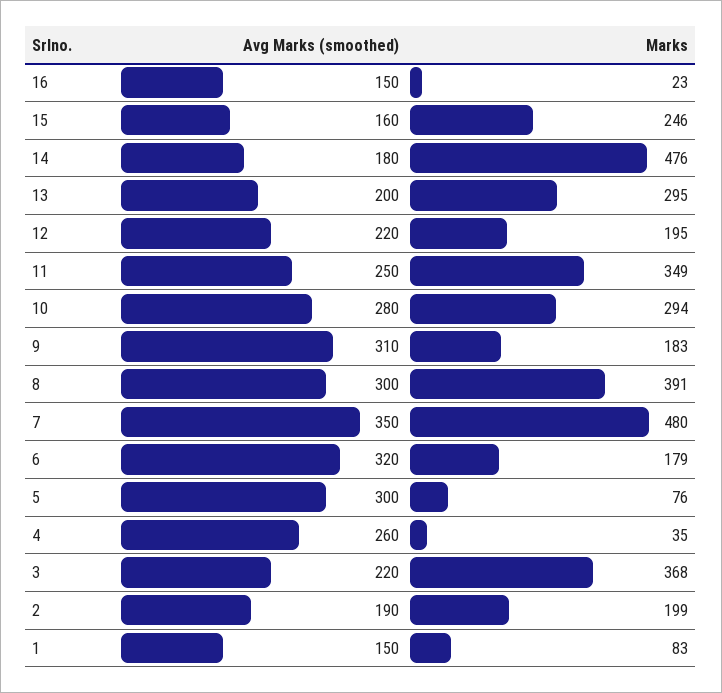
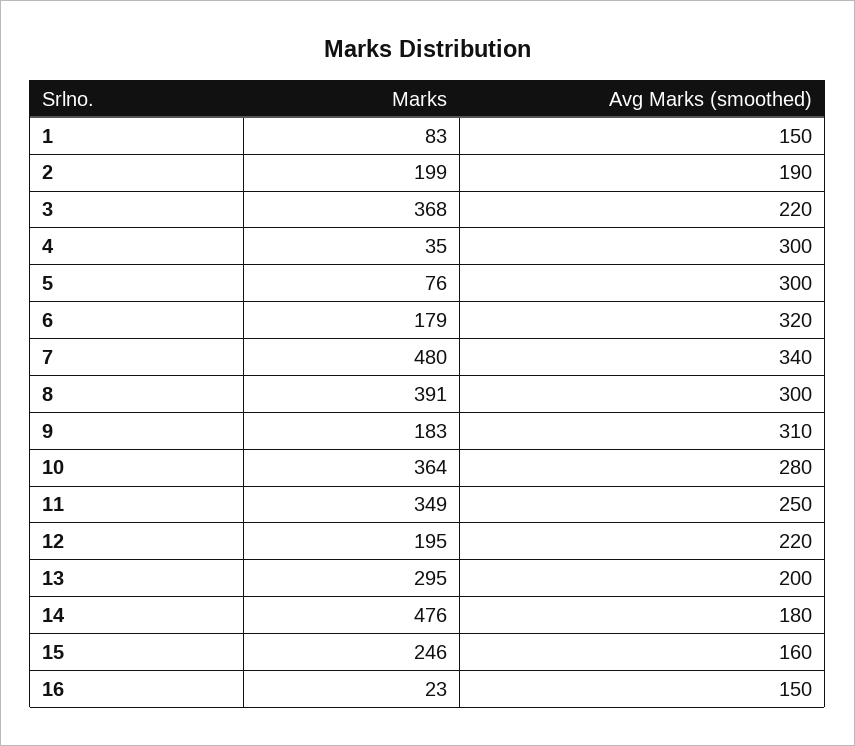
  {
    "Avg Marks (smoothed)": {
      "16": 150,
      "15": 160,
      "14": 180,
      "13": 200,
      "12": 220,
      "11": 250,
      "10": 280,
      "9": 310,
      "8": 300,
-     "7": 350,
+     "7": 340,
      "6": 320,
      "5": 300,
-     "4": 260,
+     "4": 300,
      "3": 220,
      "2": 190,
      "1": 150
    },
    "Marks": {
      "16": 23,
      "15": 246,
      "14": 476,
      "13": 295,
      "12": 195,
      "11": 349,
-     "10": 294,
+     "10": 364,
      "9": 183,
      "8": 391,
      "7": 480,
      "6": 179,
      "5": 76,
      "4": 35,
      "3": 368,
      "2": 199,
      "1": 83
    }
  }

